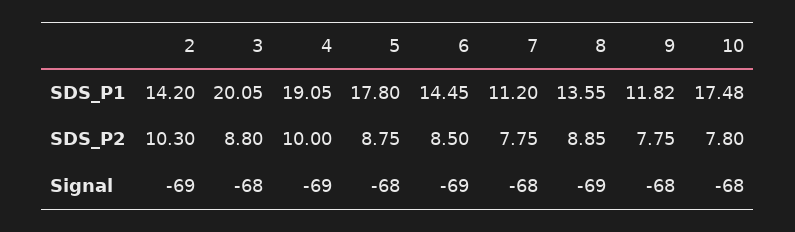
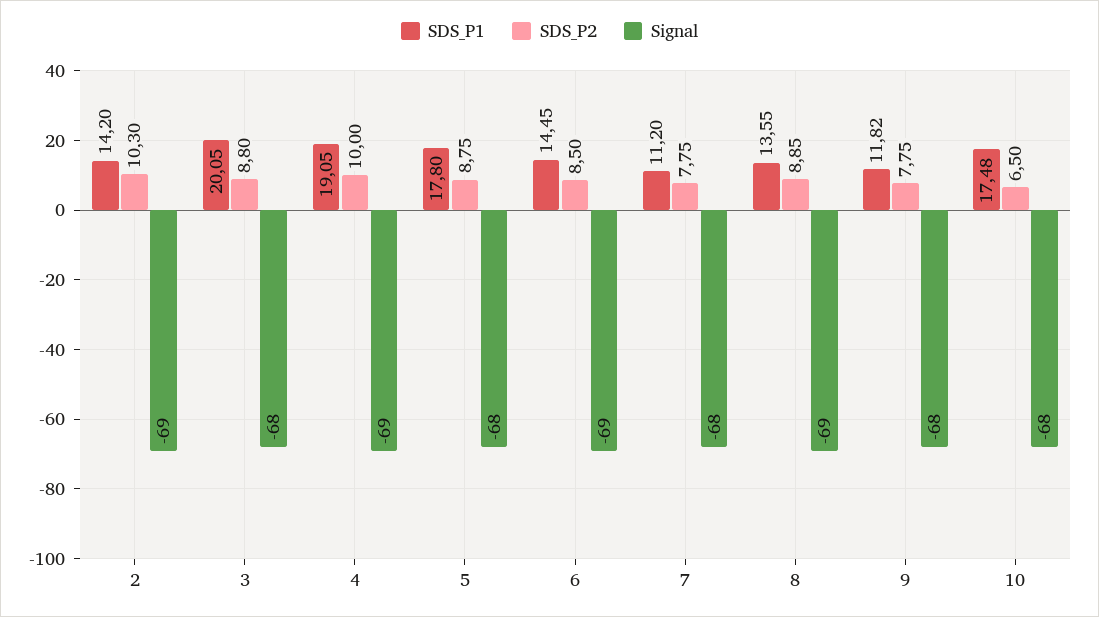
  {
    "SDS_P1": {
      "2": 14.2,
      "3": 20.05,
      "4": 19.05,
      "5": 17.8,
      "6": 14.45,
      "7": 11.2,
      "8": 13.55,
      "9": 11.82,
      "10": 17.48
    },
    "SDS_P2": {
      "2": 10.3,
      "3": 8.8,
      "4": 10,
      "5": 8.75,
      "6": 8.5,
      "7": 7.75,
      "8": 8.85,
      "9": 7.75,
-     "10": 7.8
+     "10": 6.5
    },
    "Signal": {
      "2": -69,
      "3": -68,
      "4": -69,
      "5": -68,
      "6": -69,
      "7": -68,
      "8": -69,
      "9": -68,
      "10": -68
    }
  }

